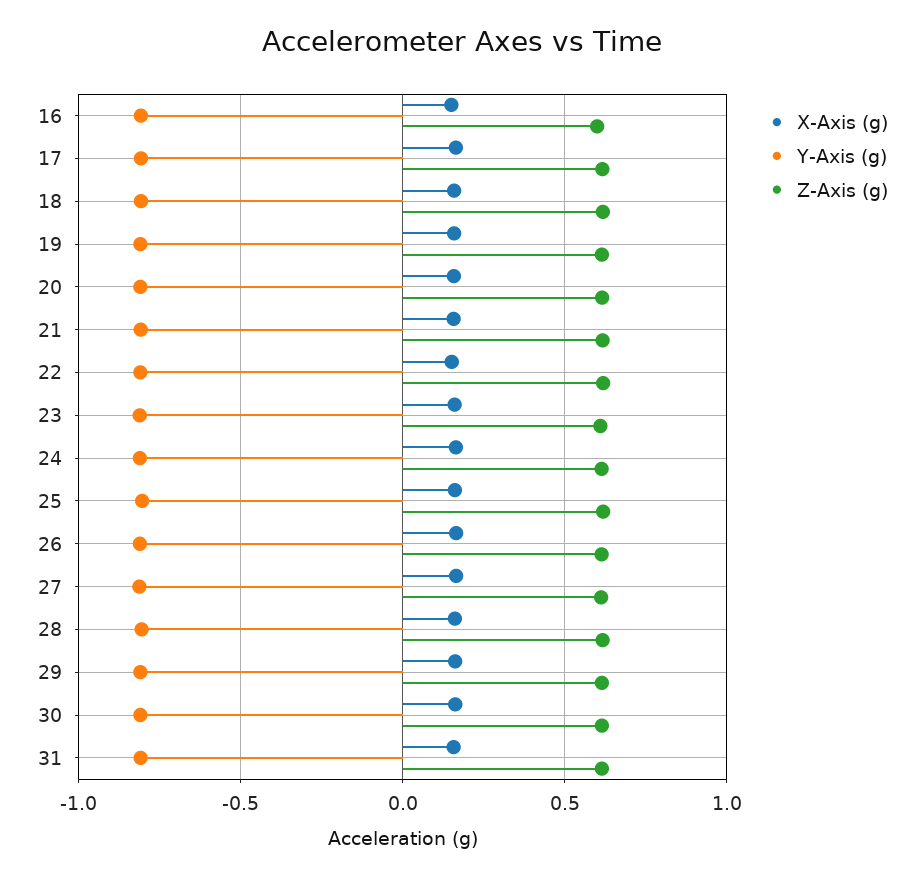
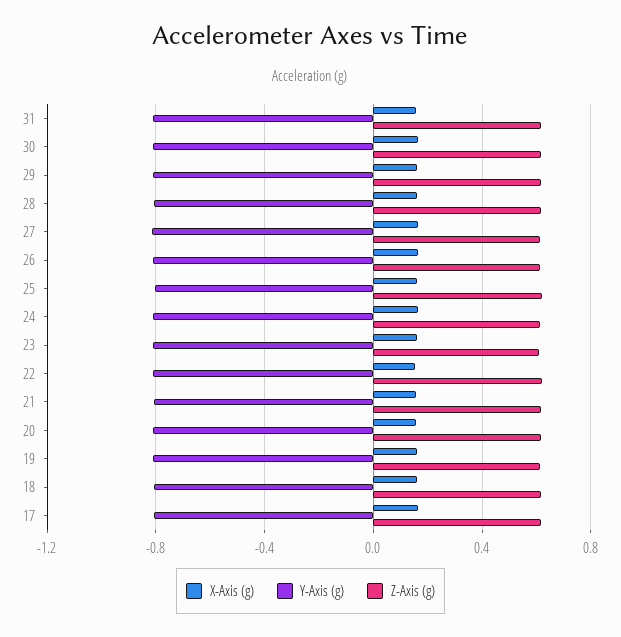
  {
    "X-Axis (g)": {
-     "16": 0.15,
      "17": 0.15,
      "18": 0.15,
      "19": 0.15,
      "20": 0.15,
      "21": 0.15,
      "22": 0.15,
      "23": 0.15,
      "24": 0.15,
      "25": 0.15,
      "26": 0.15,
      "27": 0.15,
      "28": 0.15,
      "29": 0.15,
      "30": 0.15,
      "31": 0.15
    },
    "Y-Axis (g)": {
-     "16": -0.8,
      "17": -0.8,
      "18": -0.8,
      "19": -0.8,
      "20": -0.8,
      "21": -0.8,
      "22": -0.8,
      "23": -0.8,
      "24": -0.8,
      "25": -0.8,
      "26": -0.8,
      "27": -0.8,
      "28": -0.8,
      "29": -0.8,
      "30": -0.8,
      "31": -0.8
    },
    "Z-Axis (g)": {
-     "16": 0.6,
      "17": 0.6,
      "18": 0.6,
      "19": 0.6,
      "20": 0.6,
      "21": 0.6,
      "22": 0.6,
      "23": 0.6,
      "24": 0.6,
      "25": 0.6,
      "26": 0.6,
      "27": 0.6,
      "28": 0.6,
      "29": 0.6,
      "30": 0.6,
      "31": 0.6
    }
  }

